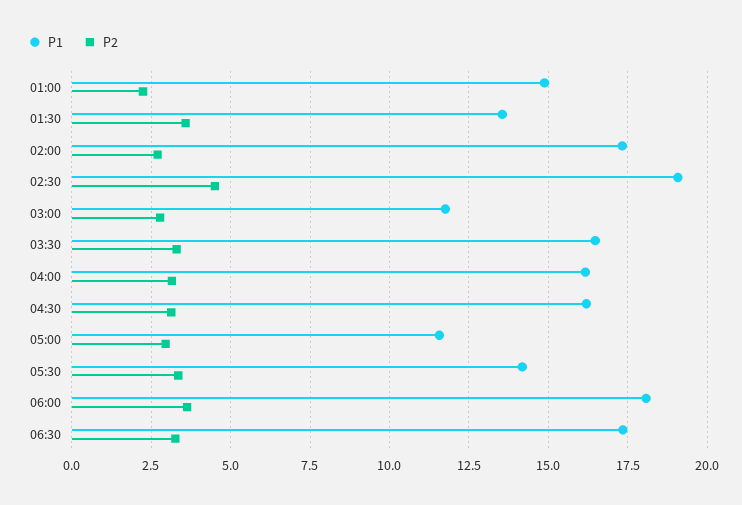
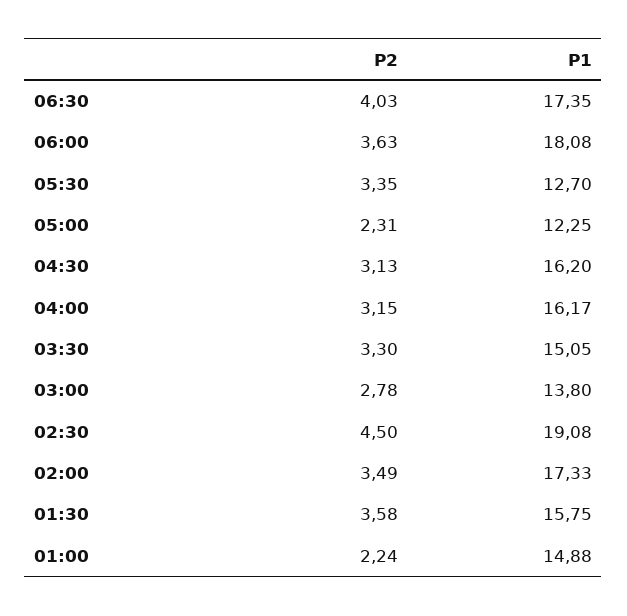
  {
    "P1": {
      "01:00": 14.88,
-     "01:30": 13.5,
+     "01:30": 15.75,
      "02:00": 17.33,
      "02:30": 19.08,
-     "03:00": 11.75,
+     "03:00": 13.8,
-     "03:30": 16.5,
+     "03:30": 15.05,
      "04:00": 16.17,
      "04:30": 16.2,
-     "05:00": 11.5,
+     "05:00": 12.25,
-     "05:30": 14.25,
+     "05:30": 12.7,
      "06:00": 18.08,
      "06:30": 17.35
    },
    "P2": {
      "01:00": 2.24,
      "01:30": 3.58,
-     "02:00": 2.75,
+     "02:00": 3.49,
      "02:30": 4.5,
      "03:00": 2.78,
      "03:30": 3.3,
      "04:00": 3.15,
      "04:30": 3.13,
-     "05:00": 3,
+     "05:00": 2.31,
      "05:30": 3.35,
      "06:00": 3.63,
-     "06:30": 3.25
+     "06:30": 4.03
    }
  }

